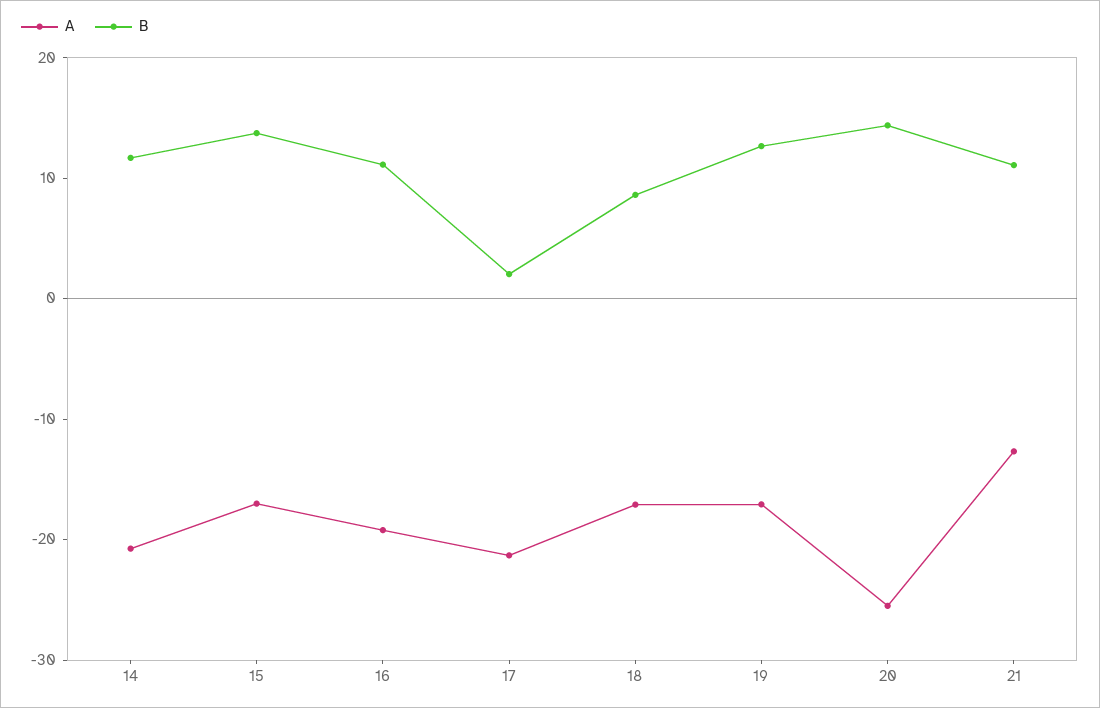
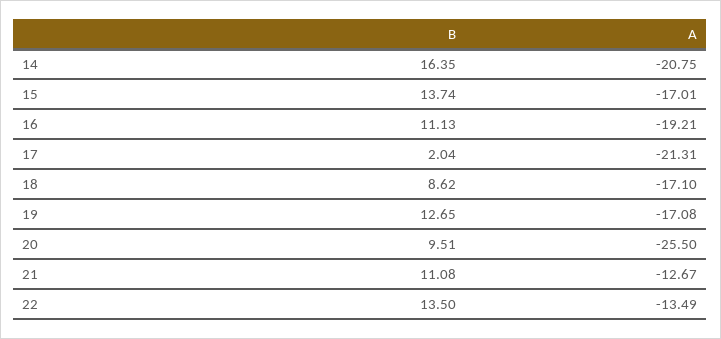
  {
    "A": {
      "14": -20.75,
      "15": -17.01,
      "16": -19.21,
      "17": -21.31,
      "18": -17.1,
      "19": -17.08,
      "20": -25.5,
-     "21": -12.67
+     "21": -12.67,
+     "22": -13.49
    },
    "B": {
-     "14": 12,
+     "14": 16.35,
      "15": 13.74,
      "16": 11.13,
      "17": 2.04,
      "18": 8.62,
      "19": 12.65,
-     "20": 14,
+     "20": 9.51,
-     "21": 11.08
+     "21": 11.08,
+     "22": 13.5
    }
  }

